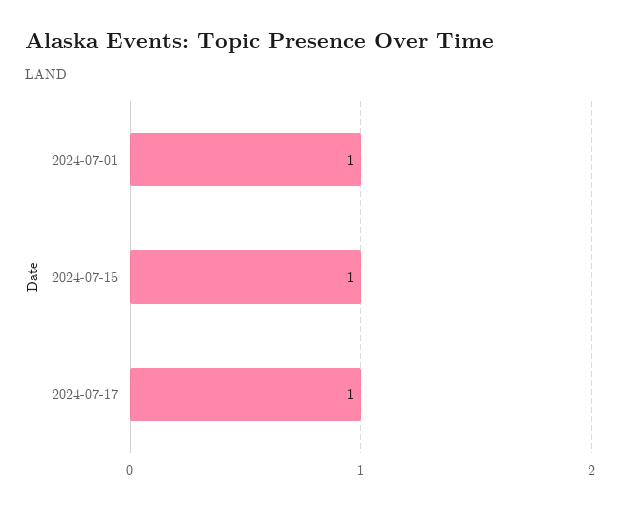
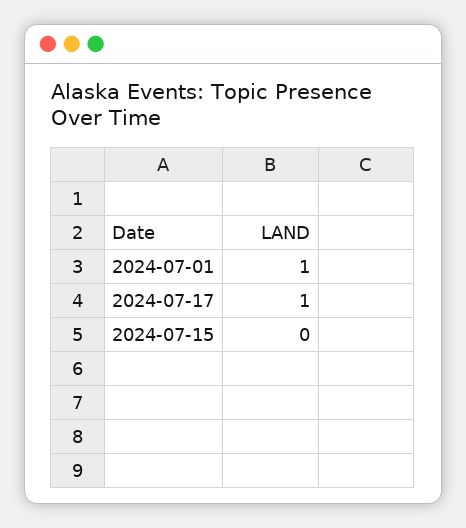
  {
    "2024-07-01": 1,
-   "2024-07-15": 1,
+   "2024-07-15": 0,
    "2024-07-17": 1
  }

